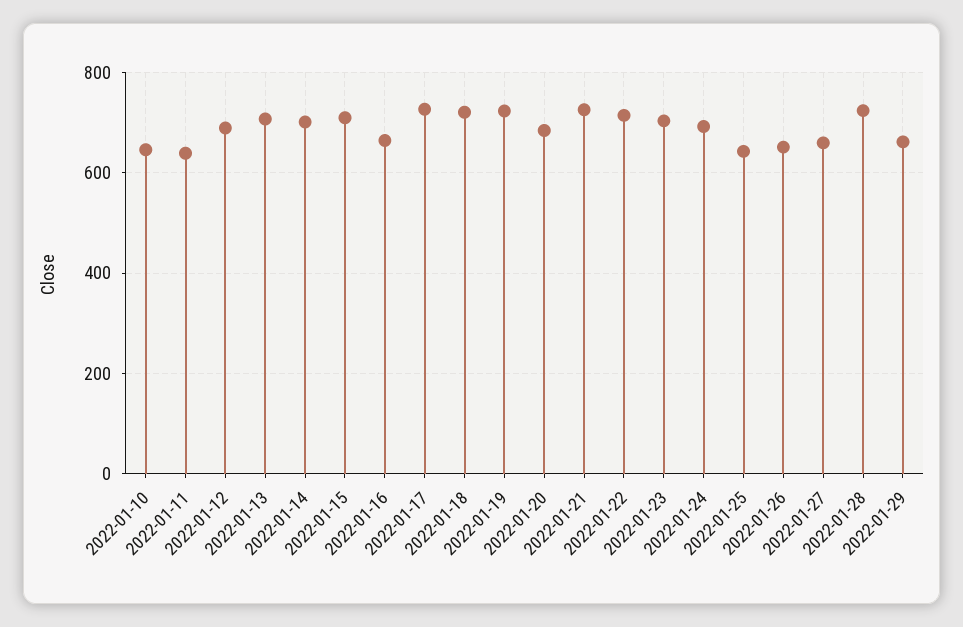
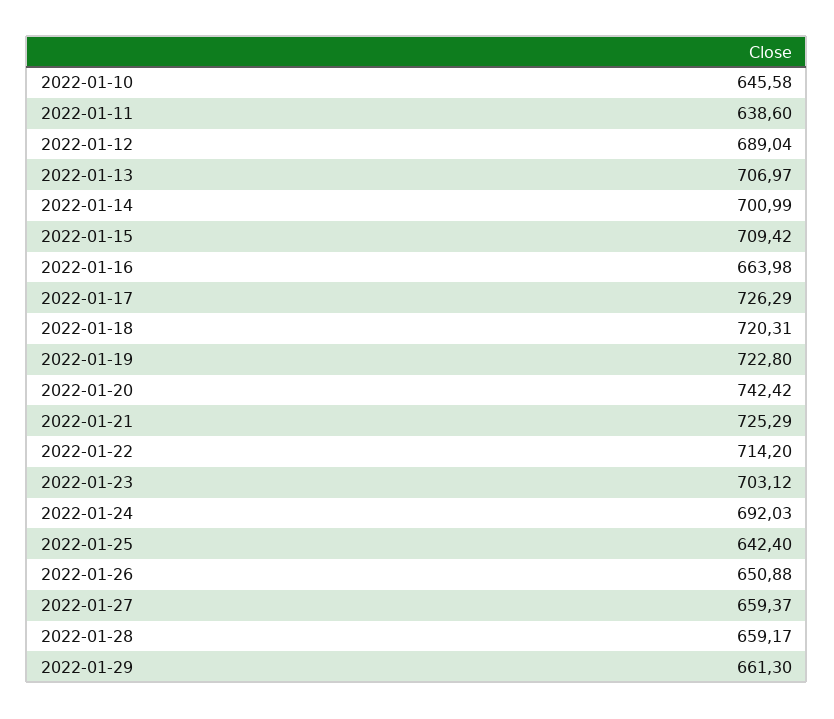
  {
    "2022-01-10": 645.58,
    "2022-01-11": 638.6,
    "2022-01-12": 689.04,
    "2022-01-13": 706.97,
    "2022-01-14": 700.99,
    "2022-01-15": 709.42,
    "2022-01-16": 663.98,
    "2022-01-17": 726.29,
    "2022-01-18": 720.31,
    "2022-01-19": 722.8,
-   "2022-01-20": 680,
+   "2022-01-20": 742.42,
    "2022-01-21": 725.29,
    "2022-01-22": 714.2,
    "2022-01-23": 703.12,
    "2022-01-24": 692.03,
    "2022-01-25": 642.4,
    "2022-01-26": 650.88,
    "2022-01-27": 659.37,
-   "2022-01-28": 720,
+   "2022-01-28": 659.17,
    "2022-01-29": 661.3
  }

